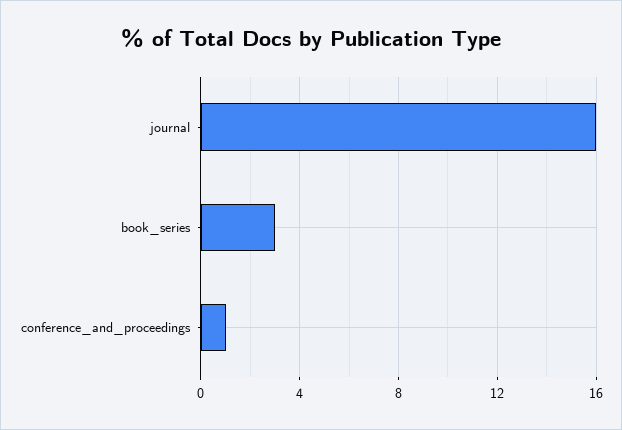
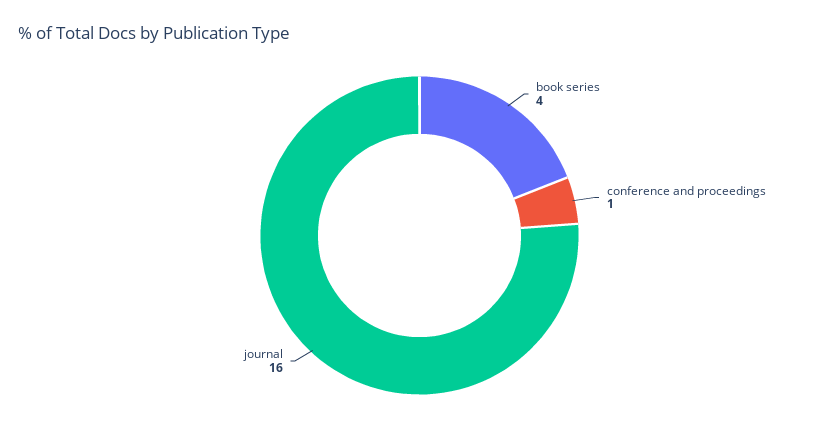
  {
    "journal": 16,
-   "book_series": 3,
+   "book_series": 4,
    "conference_and_proceedings": 1
  }

